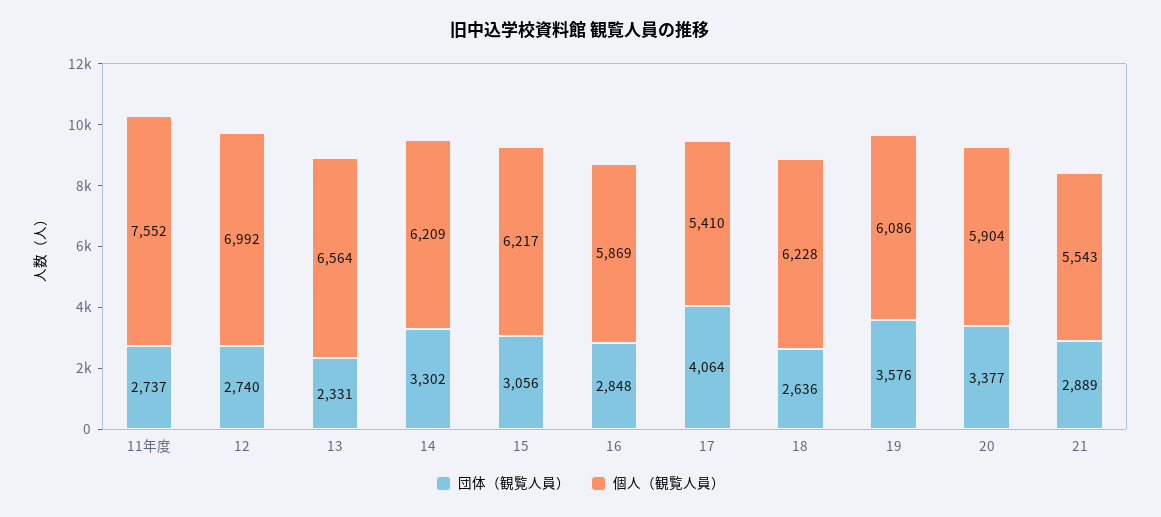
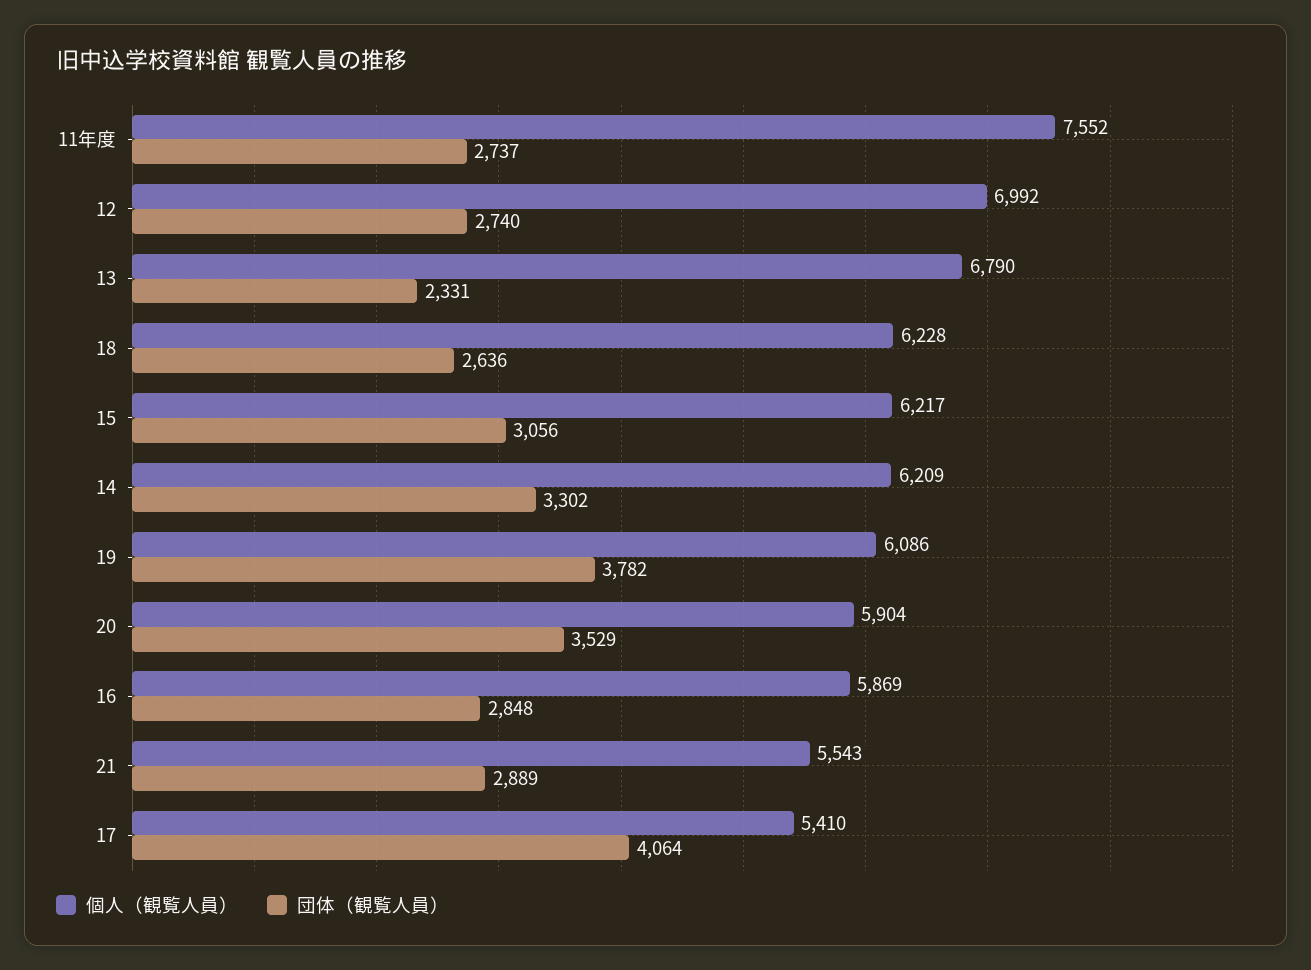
  {
    "団体（観覧人員）": {
      "11年度": 2737,
      "12": 2740,
      "13": 2331,
      "14": 3302,
      "15": 3056,
      "16": 2848,
      "17": 4064,
      "18": 2636,
-     "19": 3576,
+     "19": 3782,
-     "20": 3377,
+     "20": 3529,
      "21": 2889
    },
    "個人（観覧人員）": {
      "11年度": 7552,
      "12": 6992,
-     "13": 6564,
+     "13": 6790,
      "14": 6209,
      "15": 6217,
      "16": 5869,
      "17": 5410,
      "18": 6228,
      "19": 6086,
      "20": 5904,
      "21": 5543
    }
  }

